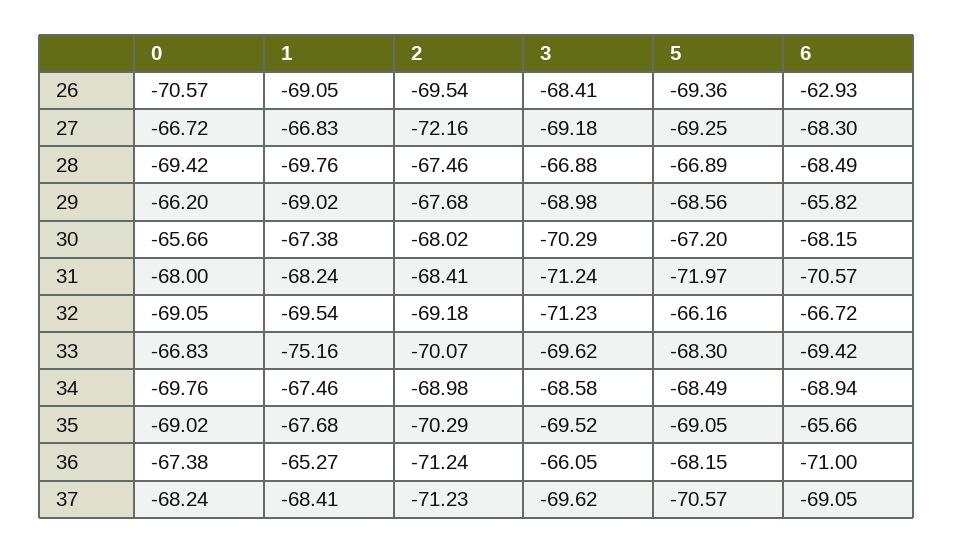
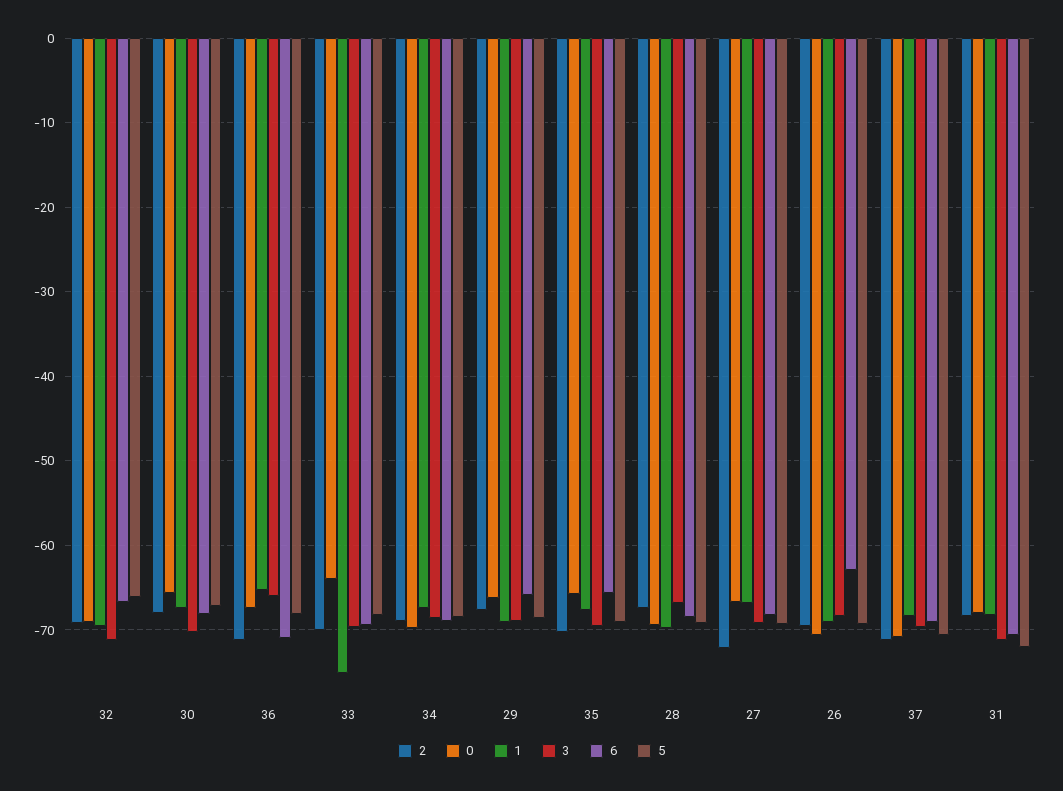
  {
    "0": {
      "26": -70.57,
      "27": -66.72,
      "28": -69.42,
      "29": -66.2,
      "30": -65.66,
      "31": -68,
      "32": -69.05,
-     "33": -66.83,
+     "33": -64,
      "34": -69.76,
-     "35": -69.02,
+     "35": -66,
      "36": -67.38,
-     "37": -68.24
+     "37": -71
    },
    "1": {
      "26": -69.05,
      "27": -66.83,
      "28": -69.76,
      "29": -69.02,
      "30": -67.38,
      "31": -68.24,
      "32": -69.54,
      "33": -75.16,
      "34": -67.46,
      "35": -67.68,
      "36": -65.27,
      "37": -68.41
    },
    "2": {
      "26": -69.54,
      "27": -72.16,
      "28": -67.46,
      "29": -67.68,
      "30": -68.02,
      "31": -68.41,
      "32": -69.18,
      "33": -70.07,
      "34": -68.98,
      "35": -70.29,
      "36": -71.24,
      "37": -71.23
    },
    "3": {
      "26": -68.41,
      "27": -69.18,
      "28": -66.88,
      "29": -68.98,
      "30": -70.29,
      "31": -71.24,
      "32": -71.23,
      "33": -69.62,
      "34": -68.58,
      "35": -69.52,
      "36": -66.05,
      "37": -69.62
    },
    "5": {
      "26": -69.36,
      "27": -69.25,
-     "28": -66.89,
+     "28": -69,
      "29": -68.56,
      "30": -67.2,
      "31": -71.97,
      "32": -66.16,
      "33": -68.3,
      "34": -68.49,
      "35": -69.05,
      "36": -68.15,
      "37": -70.57
    },
    "6": {
      "26": -62.93,
      "27": -68.3,
      "28": -68.49,
      "29": -65.82,
      "30": -68.15,
      "31": -70.57,
      "32": -66.72,
      "33": -69.42,
      "34": -68.94,
      "35": -65.66,
      "36": -71,
      "37": -69.05
    }
  }

